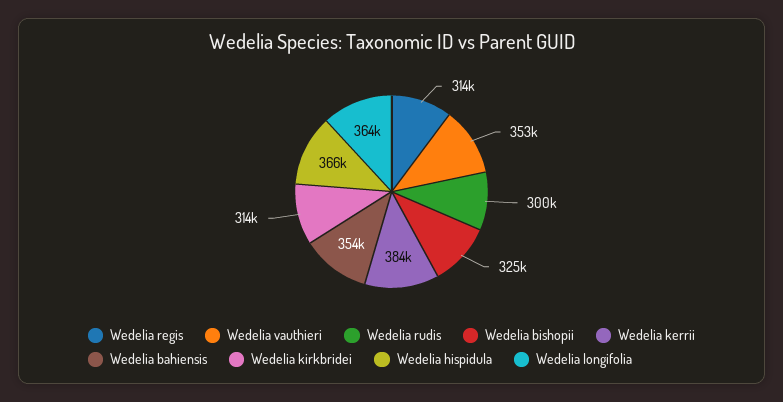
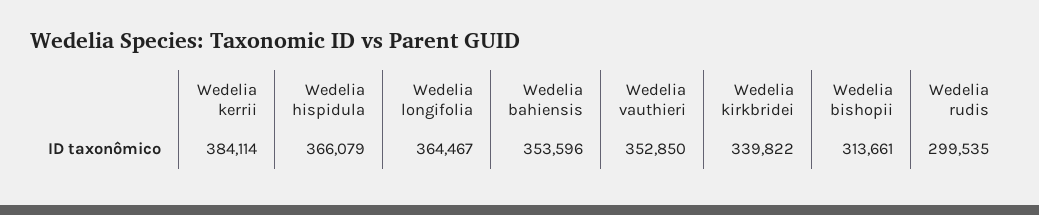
  {
-   "Wedelia regis": 314000,
    "Wedelia vauthieri": 352850,
    "Wedelia rudis": 299535,
-   "Wedelia bishopii": 325000,
+   "Wedelia bishopii": 313661,
    "Wedelia kerrii": 384114,
    "Wedelia bahiensis": 353596,
-   "Wedelia kirkbridei": 314000,
+   "Wedelia kirkbridei": 339822,
    "Wedelia hispidula": 366079,
    "Wedelia longifolia": 364467
  }

